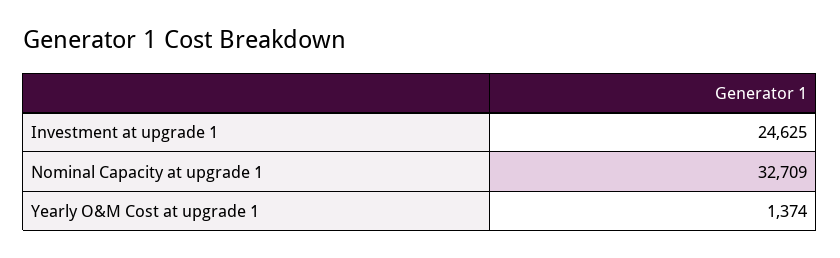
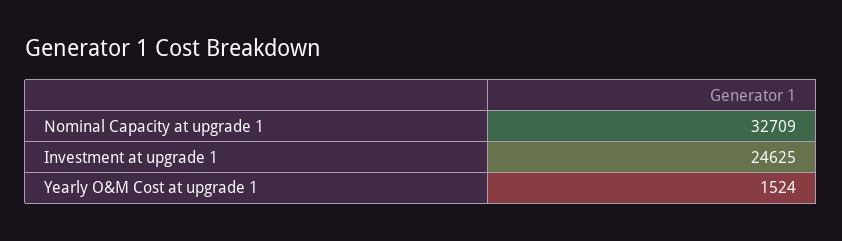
  {
    "Investment at upgrade 1": 24625,
    "Nominal Capacity at upgrade 1": 32709,
-   "Yearly O&M Cost at upgrade 1": 1374
+   "Yearly O&M Cost at upgrade 1": 1524
  }

